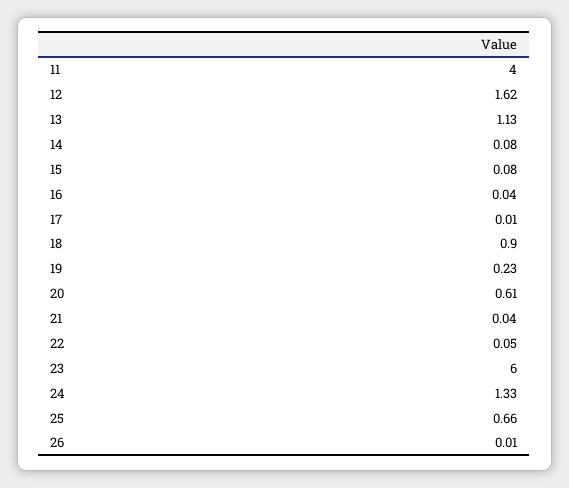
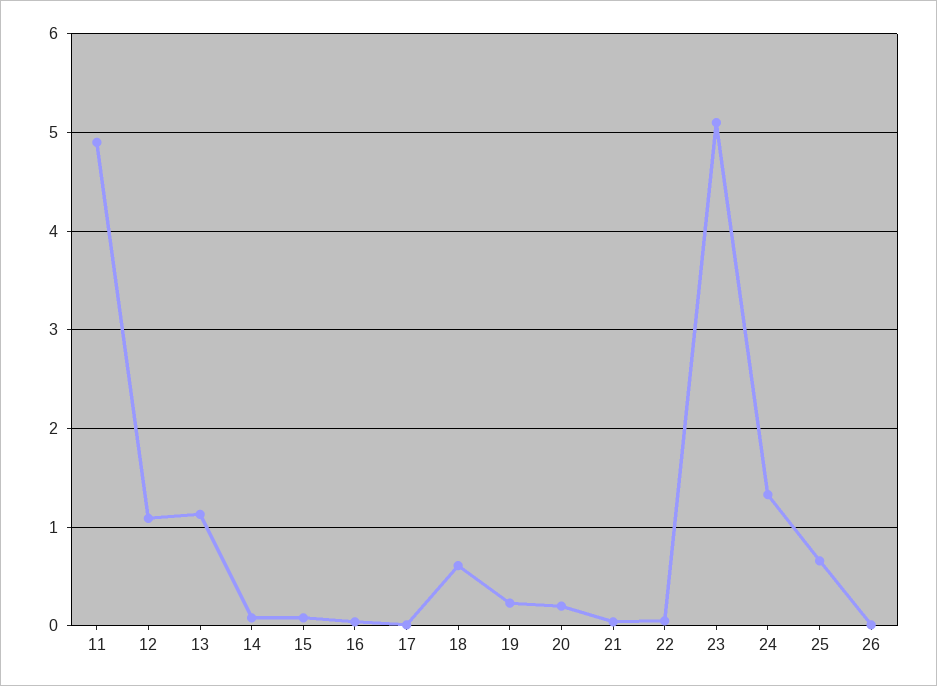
  {
-   "11": 4,
+   "11": 4.9,
-   "12": 1.62,
+   "12": 1.1,
    "13": 1.13,
    "14": 0.08,
    "15": 0.08,
    "16": 0.04,
    "17": 0.01,
-   "18": 0.9,
+   "18": 0.6,
    "19": 0.23,
-   "20": 0.61,
+   "20": 0.2,
    "21": 0.04,
    "22": 0.05,
-   "23": 6,
+   "23": 5.1,
    "24": 1.33,
    "25": 0.66,
    "26": 0.01
  }

